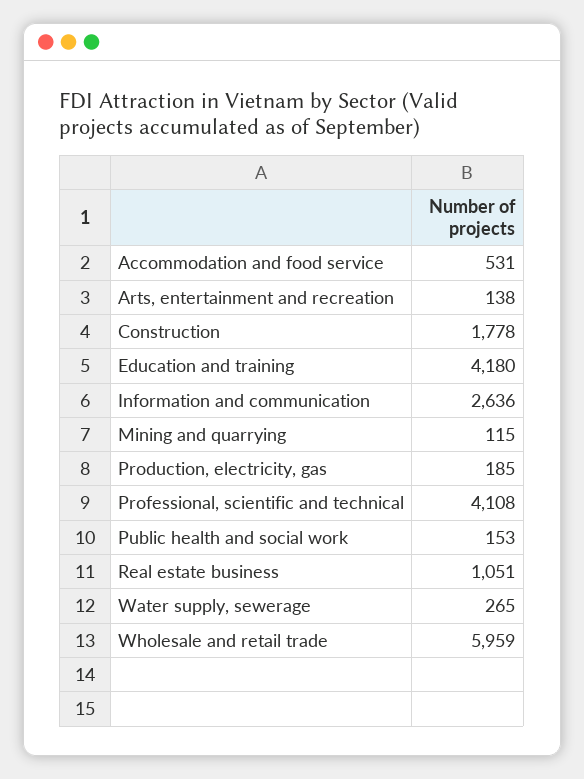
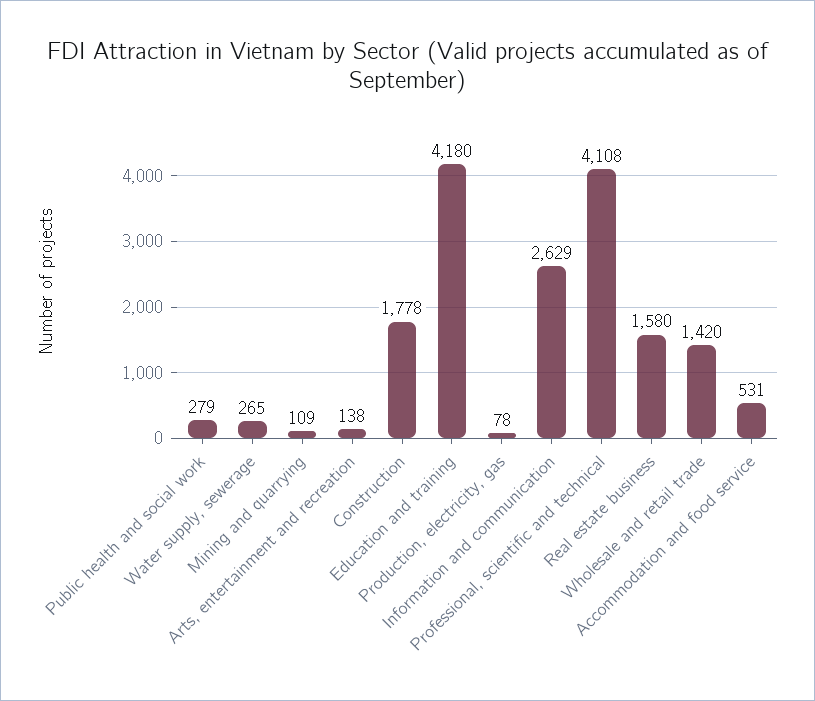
  {
    "Accommodation and food service": 531,
    "Arts, entertainment and recreation": 138,
    "Construction": 1778,
    "Education and training": 4180,
-   "Information and communication": 2636,
+   "Information and communication": 2629,
-   "Mining and quarrying": 115,
+   "Mining and quarrying": 109,
-   "Production, electricity, gas": 185,
+   "Production, electricity, gas": 78,
    "Professional, scientific and technical": 4108,
-   "Public health and social work": 153,
+   "Public health and social work": 279,
-   "Real estate business": 1051,
+   "Real estate business": 1580,
    "Water supply, sewerage": 265,
-   "Wholesale and retail trade": 5959
+   "Wholesale and retail trade": 1420
  }

